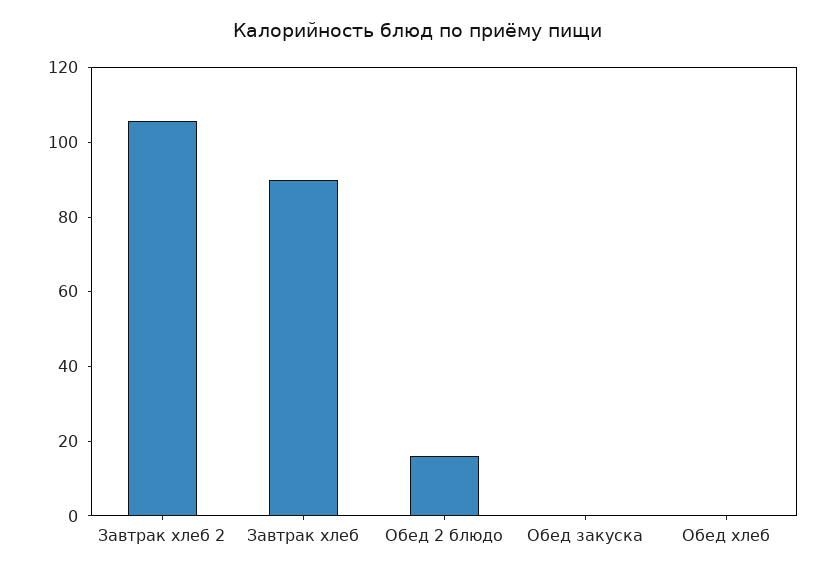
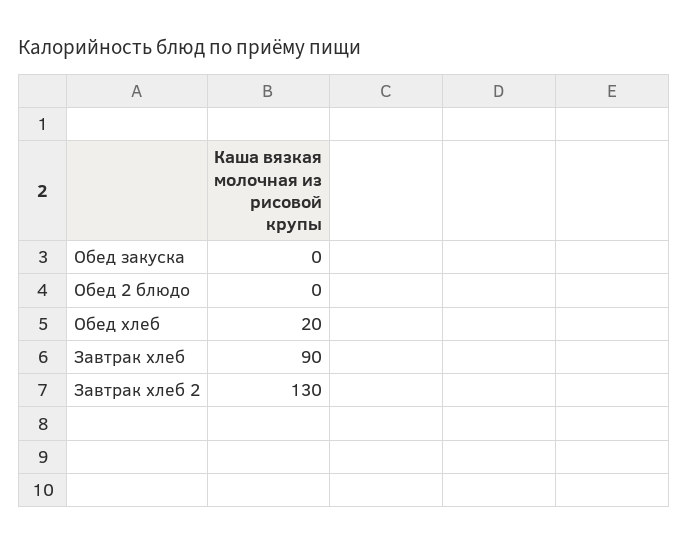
  {
-   "Завтрак хлеб 2": 105,
+   "Завтрак хлеб 2": 130,
    "Завтрак хлеб": 90,
-   "Обед 2 блюдо": 15,
+   "Обед 2 блюдо": 0,
    "Обед закуска": 0,
-   "Обед хлеб": 0
+   "Обед хлеб": 20
  }

